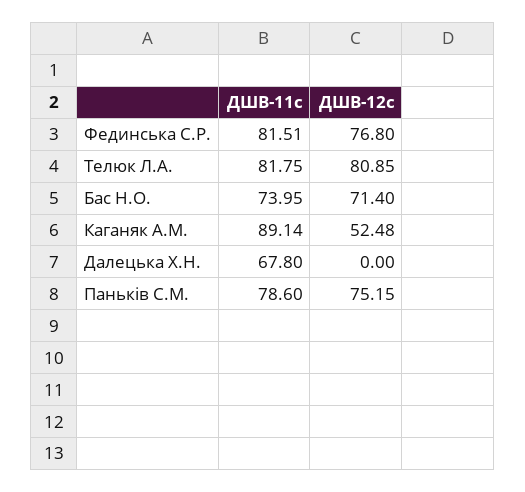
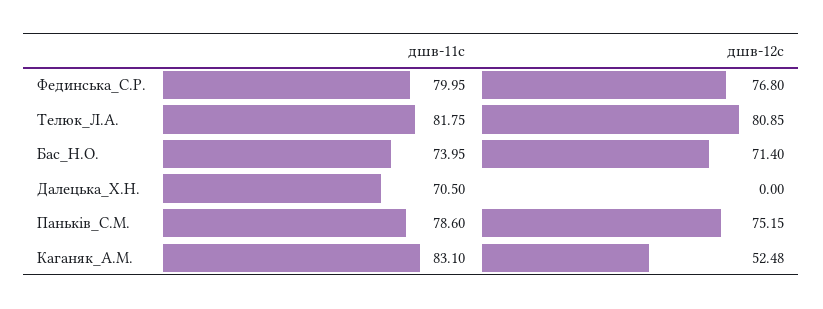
  {
    "ДШВ-11с": {
-     "Фединська С.Р.": 81.51,
+     "Фединська С.Р.": 79.95,
      "Телюк Л.А.": 81.75,
      "Бас Н.О.": 73.95,
-     "Каганяк А.М.": 89.14,
+     "Каганяк А.М.": 83.1,
-     "Далецька Х.Н.": 67.8,
+     "Далецька Х.Н.": 70.5,
      "Паньків С.М.": 78.6
    },
    "ДШВ-12с": {
      "Фединська С.Р.": 76.8,
      "Телюк Л.А.": 80.85,
      "Бас Н.О.": 71.4,
      "Каганяк А.М.": 52.48,
      "Далецька Х.Н.": 0,
      "Паньків С.М.": 75.15
    }
  }

